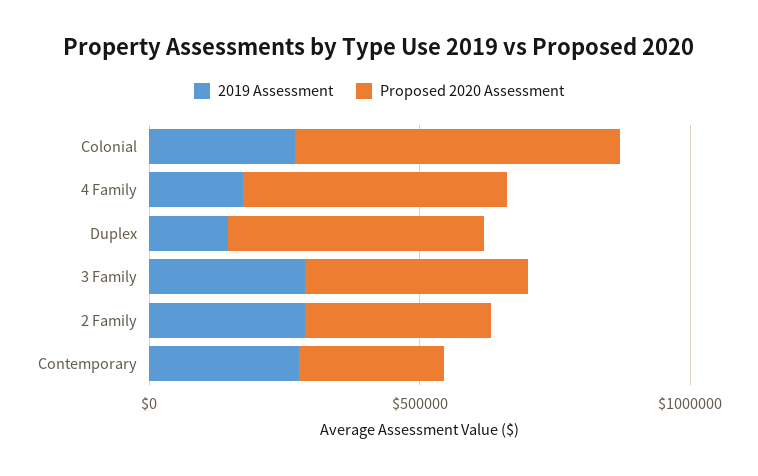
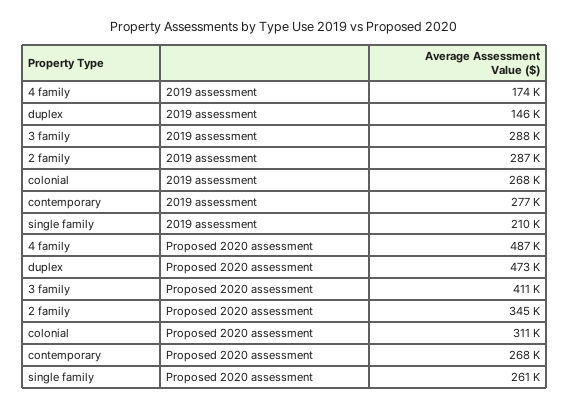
  {
    "2019 Assessment": {
      "Colonial": 268000,
      "4 Family": 174000,
      "Duplex": 146000,
      "3 Family": 288000,
      "2 Family": 287000,
-     "Contemporary": 277000
+     "Contemporary": 277000,
+     "single family": 210000
    },
    "Proposed 2020 Assessment": {
-     "Colonial": 600000,
+     "Colonial": 311000,
      "4 Family": 487000,
      "Duplex": 473000,
      "3 Family": 411000,
      "2 Family": 345000,
-     "Contemporary": 268000
+     "Contemporary": 268000,
+     "single family": 261000
    }
  }

